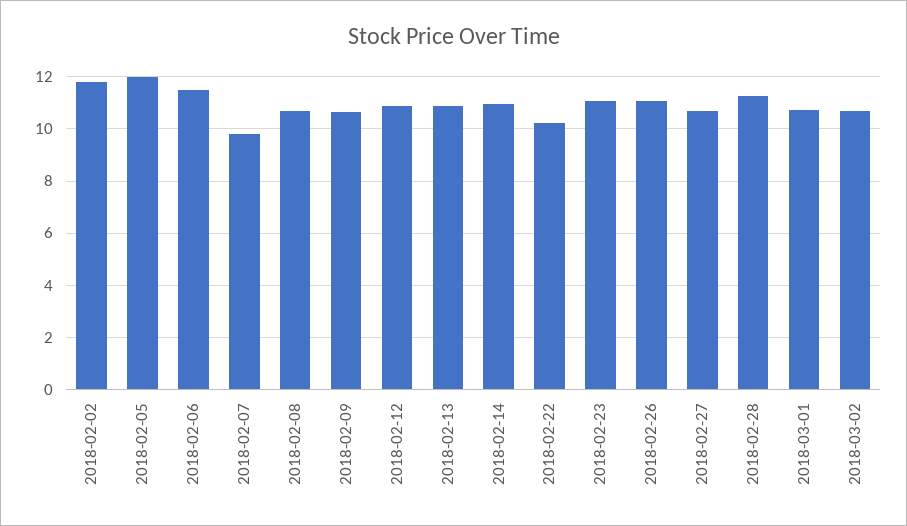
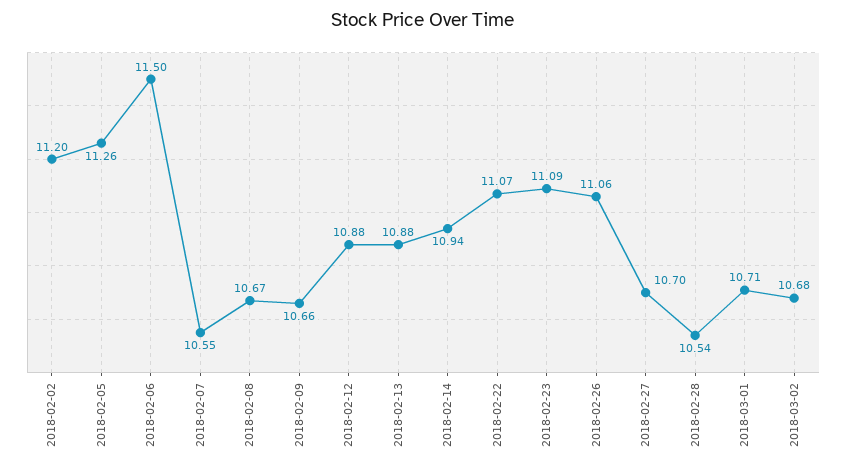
  {
-   "2018-02-02": 11.75,
+   "2018-02-02": 11.2,
-   "2018-02-05": 12,
+   "2018-02-05": 11.26,
    "2018-02-06": 11.5,
-   "2018-02-07": 9.75,
+   "2018-02-07": 10.55,
    "2018-02-08": 10.67,
    "2018-02-09": 10.66,
    "2018-02-12": 10.88,
    "2018-02-13": 10.88,
    "2018-02-14": 10.94,
-   "2018-02-22": 10.25,
+   "2018-02-22": 11.07,
    "2018-02-23": 11.09,
    "2018-02-26": 11.06,
    "2018-02-27": 10.7,
-   "2018-02-28": 11.25,
+   "2018-02-28": 10.54,
    "2018-03-01": 10.71,
    "2018-03-02": 10.68
  }

